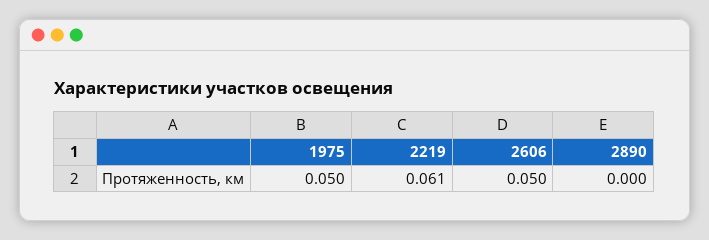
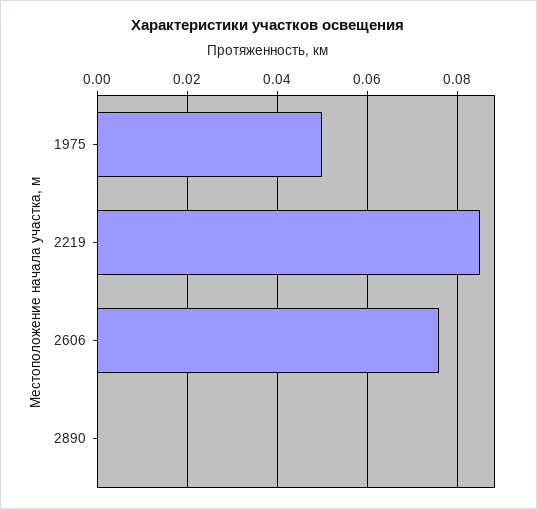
  {
    "1975": 0.05,
-   "2219": 0.061,
+   "2219": 0.085,
-   "2606": 0.05,
+   "2606": 0.075,
    "2890": 0
  }

